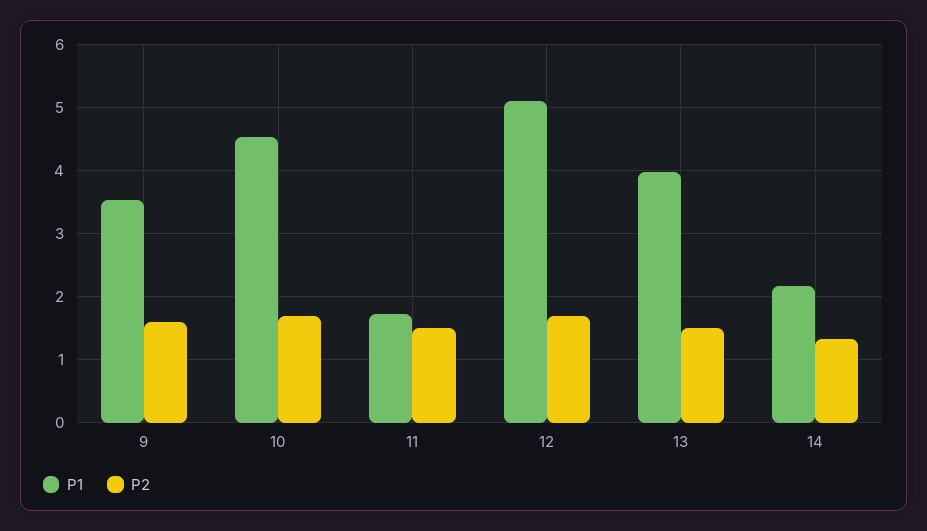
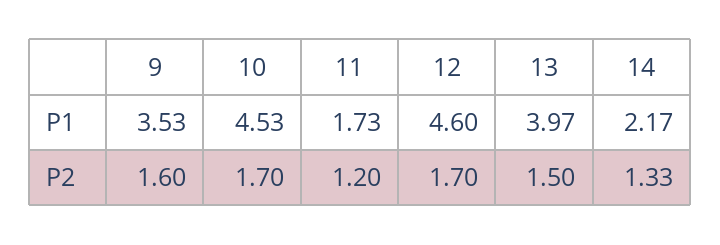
  {
    "P1": {
      "9": 3.53,
      "10": 4.53,
      "11": 1.73,
-     "12": 5.1,
+     "12": 4.6,
      "13": 3.97,
      "14": 2.17
    },
    "P2": {
      "9": 1.6,
      "10": 1.7,
-     "11": 1.5,
+     "11": 1.2,
      "12": 1.7,
      "13": 1.5,
      "14": 1.33
    }
  }

